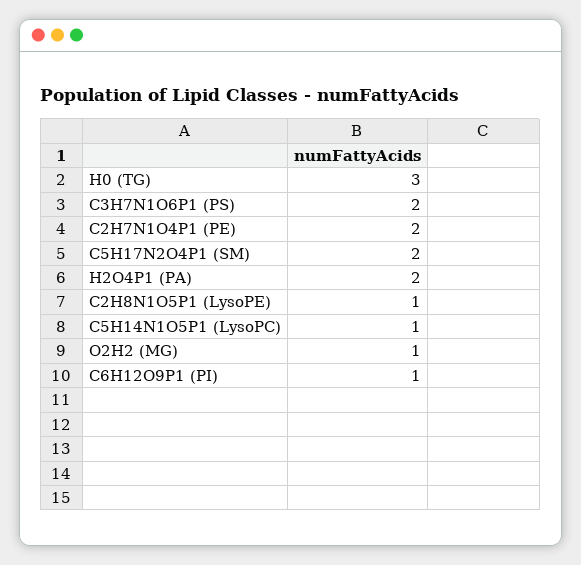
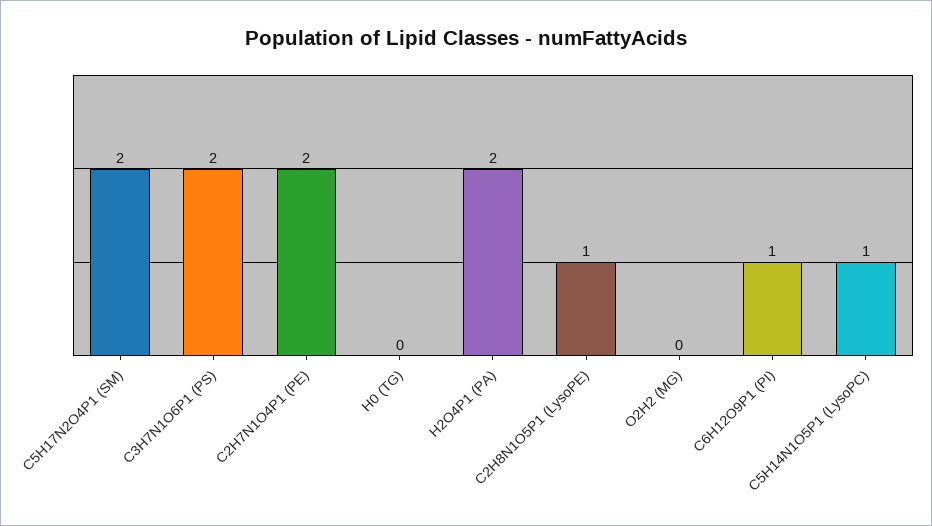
  {
-   "H0 (TG)": 3,
+   "H0 (TG)": 0,
    "C3H7N1O6P1 (PS)": 2,
    "C2H7N1O4P1 (PE)": 2,
    "C5H17N2O4P1 (SM)": 2,
    "H2O4P1 (PA)": 2,
    "C2H8N1O5P1 (LysoPE)": 1,
    "C5H14N1O5P1 (LysoPC)": 1,
-   "O2H2 (MG)": 1,
+   "O2H2 (MG)": 0,
    "C6H12O9P1 (PI)": 1
  }

